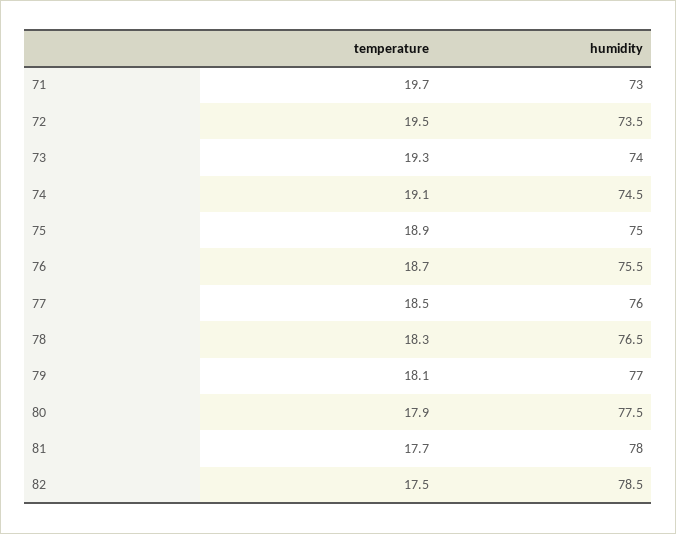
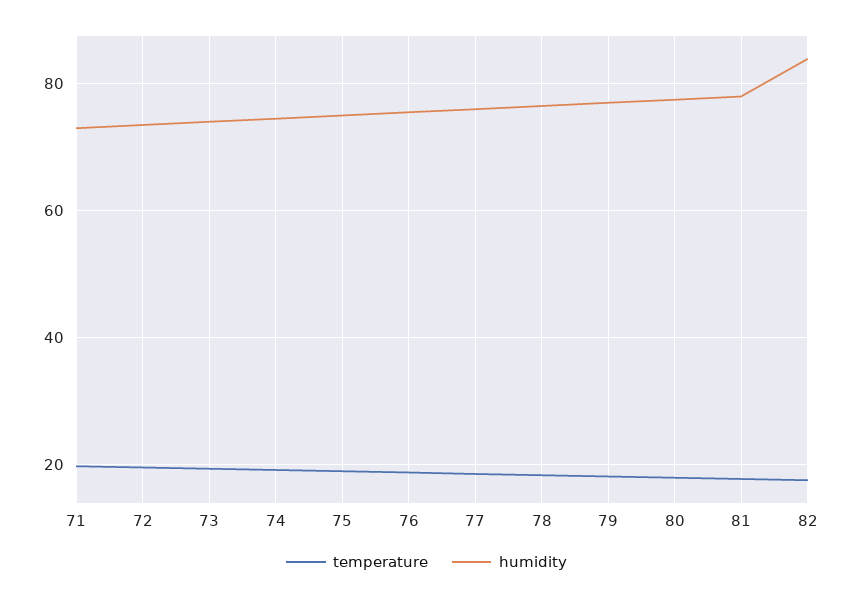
  {
    "temperature": {
      "71": 19.7,
      "72": 19.5,
      "73": 19.3,
      "74": 19.1,
      "75": 18.9,
      "76": 18.7,
      "77": 18.5,
      "78": 18.3,
      "79": 18.1,
      "80": 17.9,
      "81": 17.7,
      "82": 17.5
    },
    "humidity": {
      "71": 73,
      "72": 73.5,
      "73": 74,
      "74": 74.5,
      "75": 75,
      "76": 75.5,
      "77": 76,
      "78": 76.5,
      "79": 77,
      "80": 77.5,
      "81": 78,
-     "82": 78.5
+     "82": 84
    }
  }

